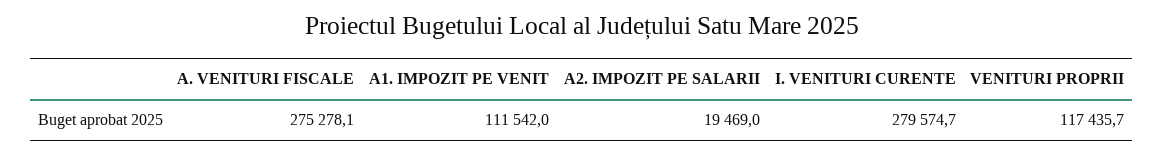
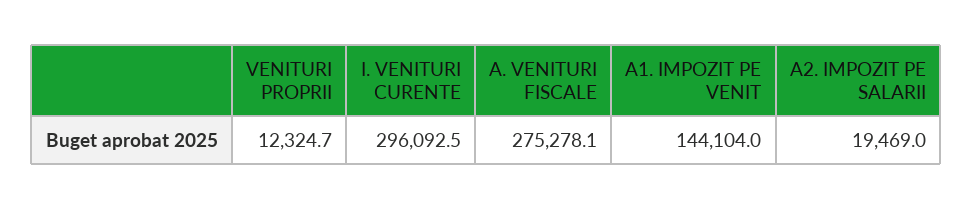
  {
    "A. VENITURI FISCALE": 275278.1,
-   "A1. IMPOZIT PE VENIT": 111542,
+   "A1. IMPOZIT PE VENIT": 144104,
    "A2. IMPOZIT PE SALARII": 19469,
-   "I. VENITURI CURENTE": 279574.7,
+   "I. VENITURI CURENTE": 296092.5,
-   "VENITURI PROPRII": 117435.7
+   "VENITURI PROPRII": 12324.7
  }

